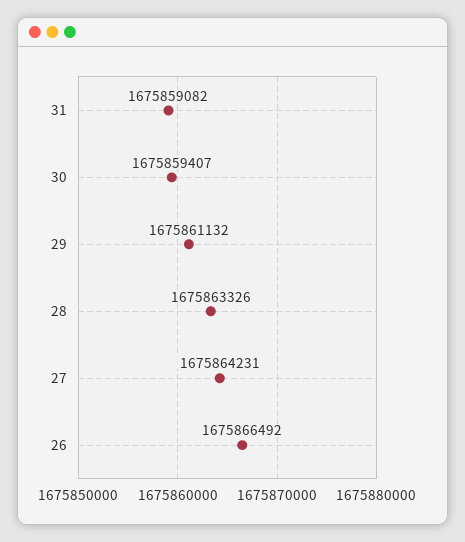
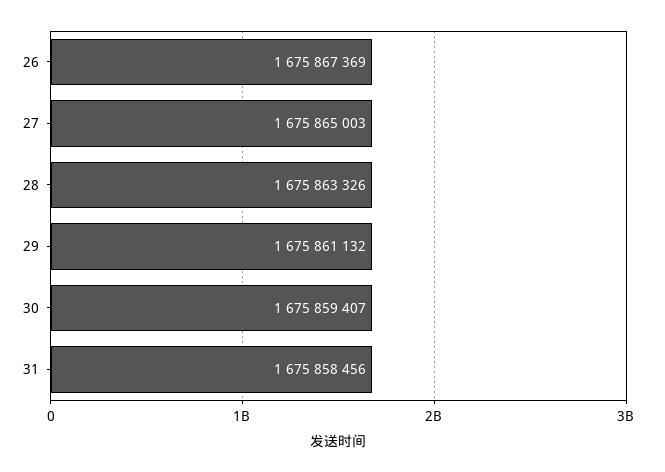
  {
-   "31": 1675859082,
+   "31": 1675858456,
    "30": 1675859407,
    "29": 1675861132,
    "28": 1675863326,
-   "27": 1675864231,
+   "27": 1675865003,
-   "26": 1675866492
+   "26": 1675867369
  }

